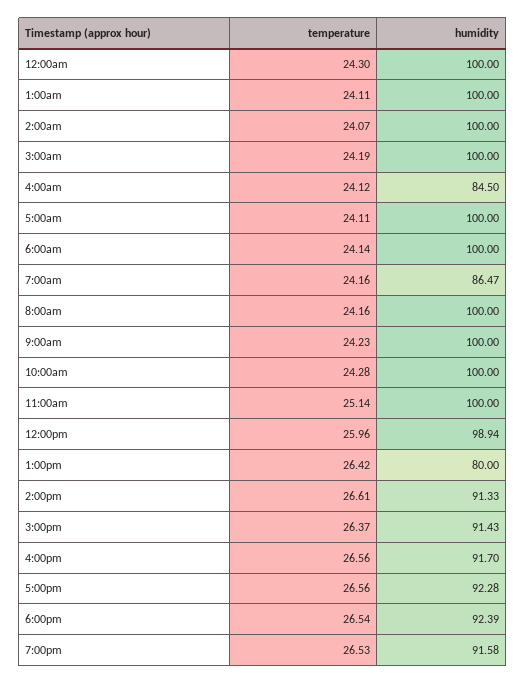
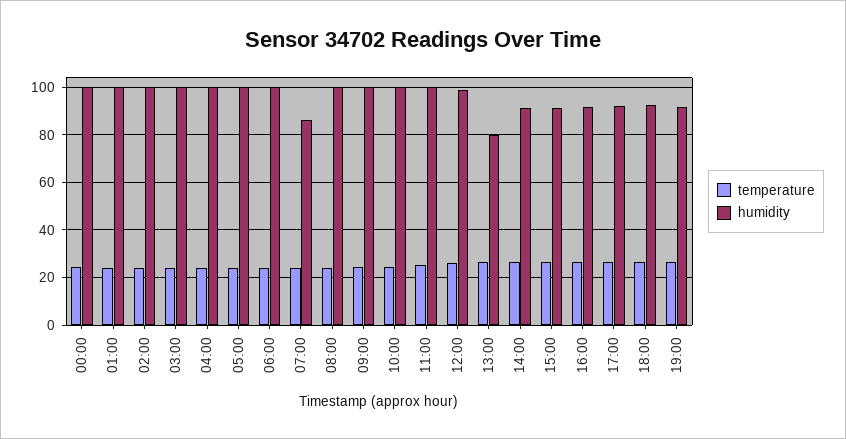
  {
    "temperature": {
      "12:00am": 24.3,
      "1:00am": 24.11,
      "2:00am": 24.07,
      "3:00am": 24.19,
      "4:00am": 24.12,
      "5:00am": 24.11,
      "6:00am": 24.14,
      "7:00am": 24.16,
      "8:00am": 24.16,
      "9:00am": 24.23,
      "10:00am": 24.28,
      "11:00am": 25.14,
      "12:00pm": 25.96,
      "1:00pm": 26.42,
      "2:00pm": 26.61,
      "3:00pm": 26.37,
      "4:00pm": 26.56,
      "5:00pm": 26.56,
      "6:00pm": 26.54,
      "7:00pm": 26.53
    },
    "humidity": {
      "12:00am": 100,
      "1:00am": 100,
      "2:00am": 100,
      "3:00am": 100,
-     "4:00am": 84.5,
+     "4:00am": 100,
      "5:00am": 100,
      "6:00am": 100,
      "7:00am": 86.47,
      "8:00am": 100,
      "9:00am": 100,
      "10:00am": 100,
      "11:00am": 100,
      "12:00pm": 98.94,
      "1:00pm": 80,
      "2:00pm": 91.33,
      "3:00pm": 91.43,
      "4:00pm": 91.7,
      "5:00pm": 92.28,
      "6:00pm": 92.39,
      "7:00pm": 91.58
    }
  }

